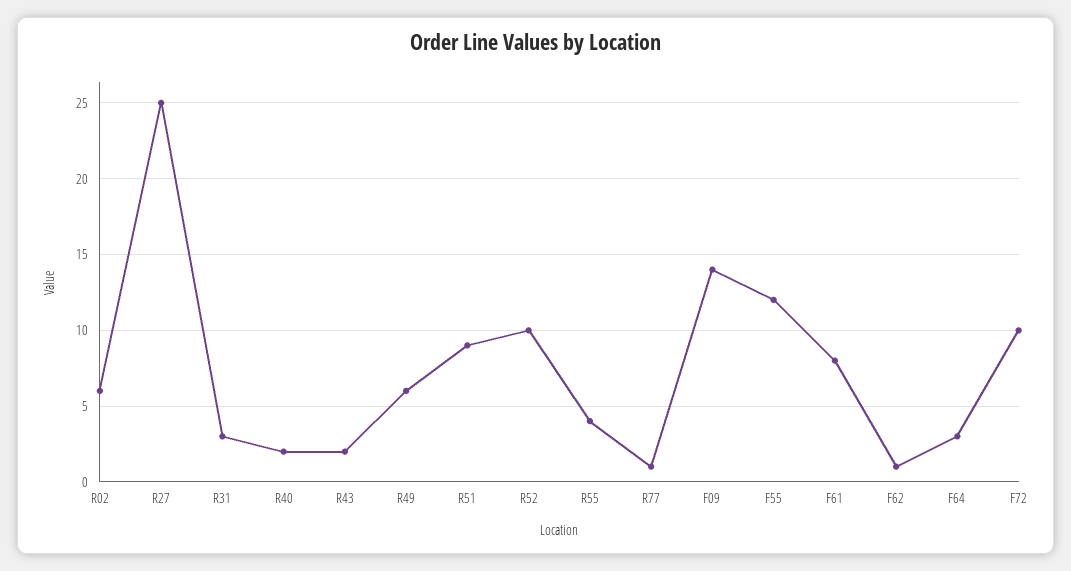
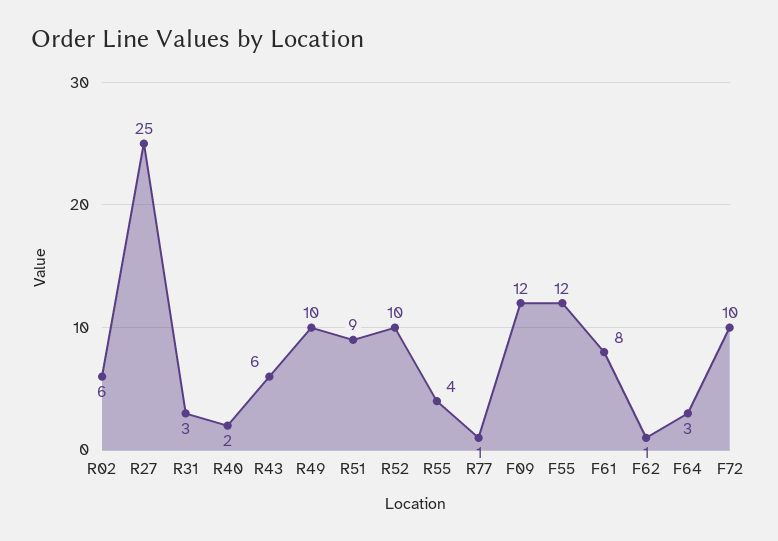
  {
    "R02": 6,
    "R27": 25,
    "R31": 3,
    "R40": 2,
-   "R43": 2,
+   "R43": 6,
-   "R49": 6,
+   "R49": 10,
    "R51": 9,
    "R52": 10,
    "R55": 4,
    "R77": 1,
-   "F09": 14,
+   "F09": 12,
    "F55": 12,
    "F61": 8,
    "F62": 1,
    "F64": 3,
    "F72": 10
  }

